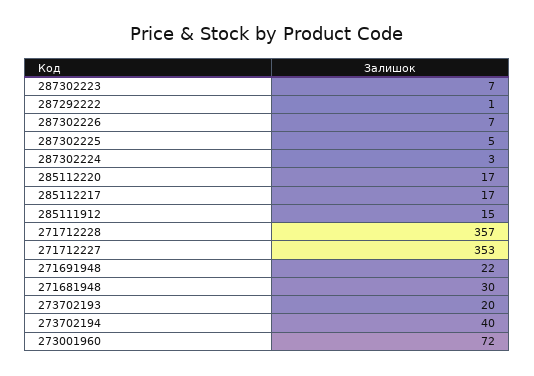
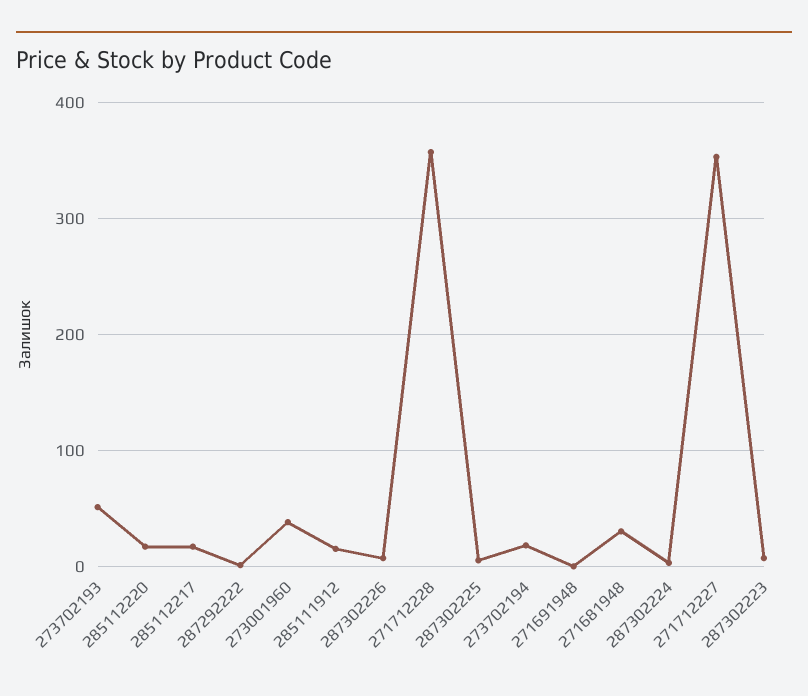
  {
    "287302223": 7,
    "287292222": 1,
    "287302226": 7,
    "287302225": 5,
    "287302224": 3,
    "285112220": 17,
    "285112217": 17,
    "285111912": 15,
    "271712228": 357,
    "271712227": 353,
-   "271691948": 22,
+   "271691948": 0,
    "271681948": 30,
-   "273702193": 20,
+   "273702193": 50,
-   "273702194": 40,
+   "273702194": 20,
-   "273001960": 72
+   "273001960": 40
  }

